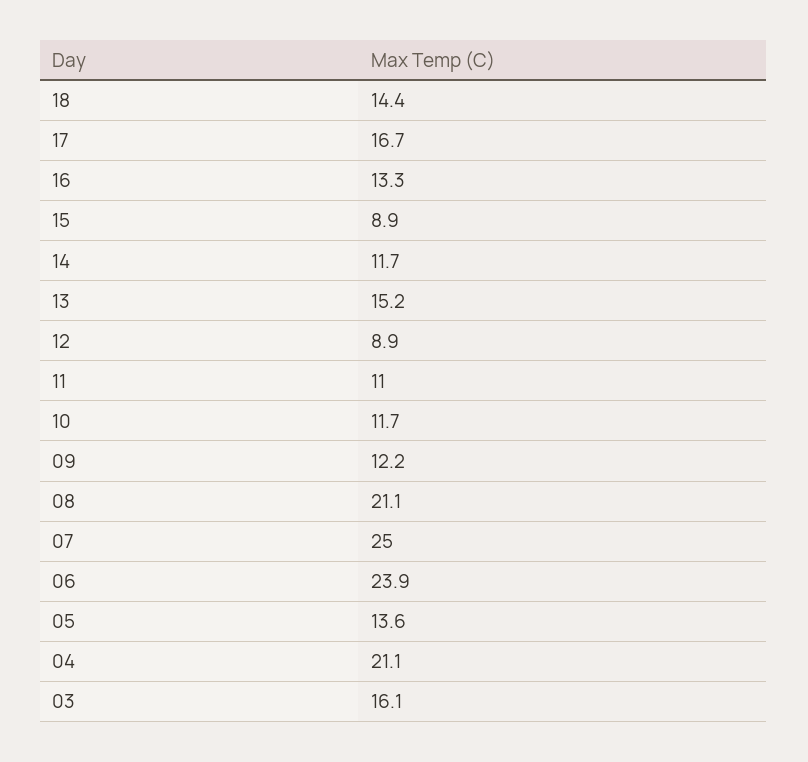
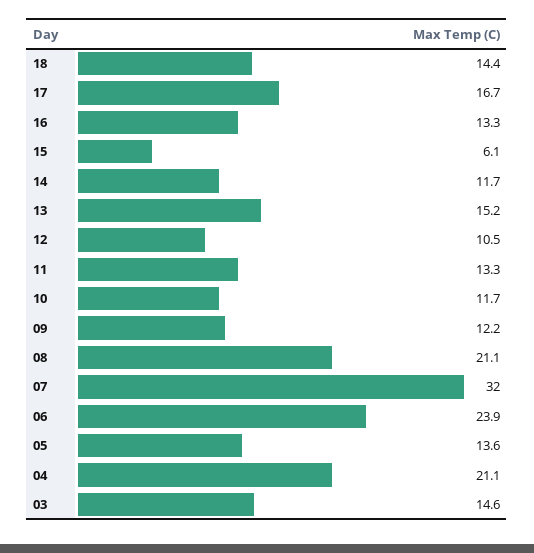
  {
    "18": 14.4,
    "17": 16.7,
    "16": 13.3,
-   "15": 8.9,
+   "15": 6.1,
    "14": 11.7,
    "13": 15.2,
-   "12": 8.9,
+   "12": 10.5,
-   "11": 11,
+   "11": 13.3,
    "10": 11.7,
    "09": 12.2,
    "08": 21.1,
-   "07": 25,
+   "07": 32,
    "06": 23.9,
    "05": 13.6,
    "04": 21.1,
-   "03": 16.1
+   "03": 14.6
  }

